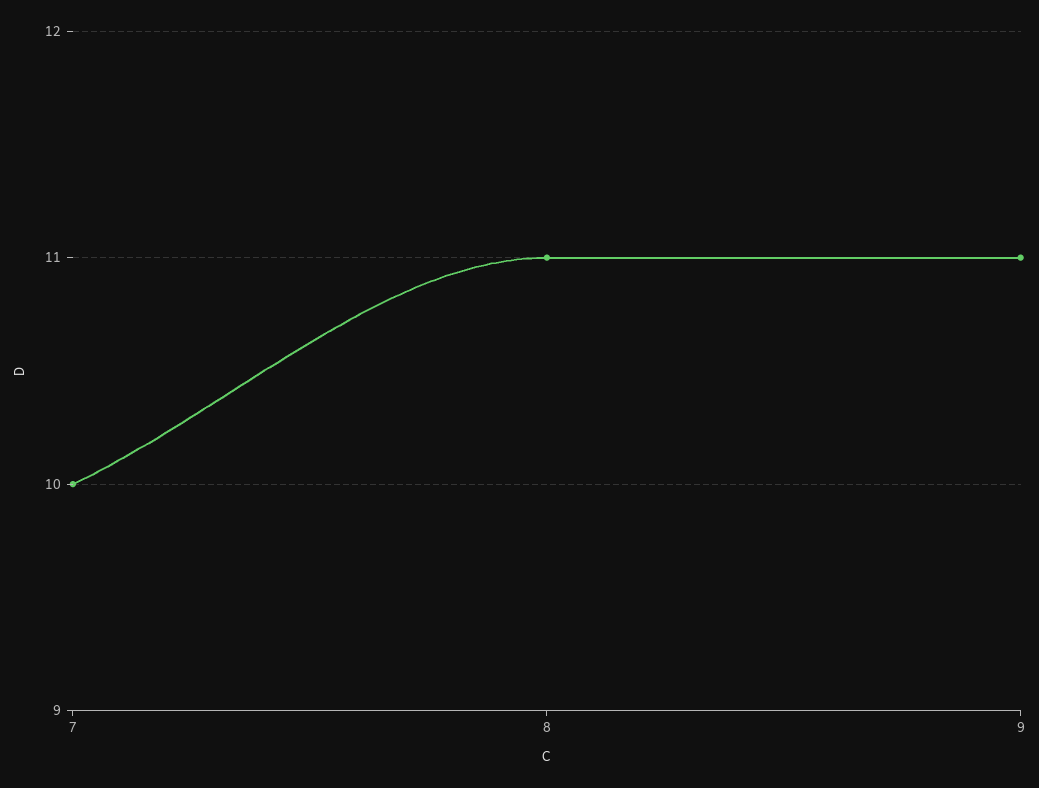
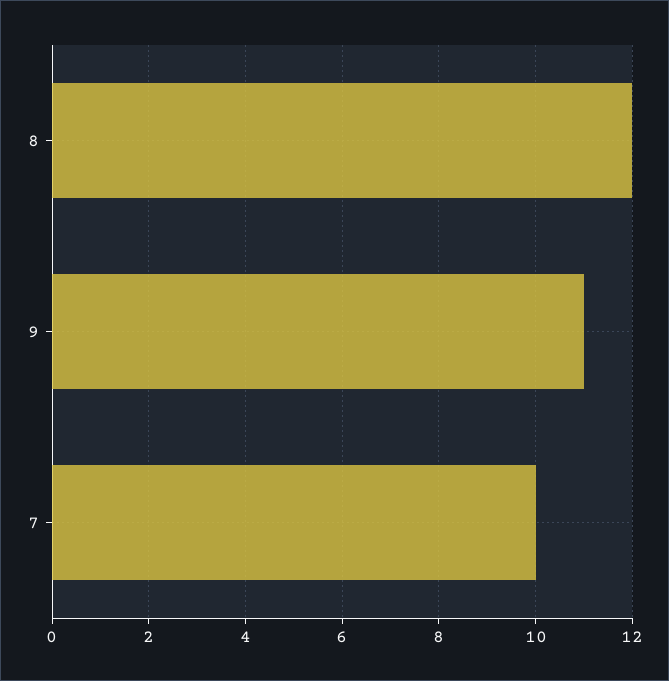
  {
    "7": 10,
-   "8": 11,
+   "8": 12,
    "9": 11
  }

